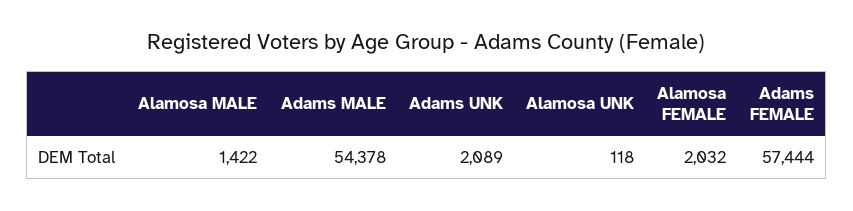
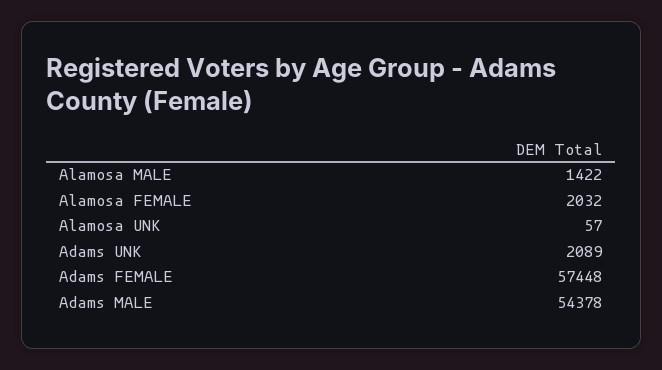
  {
    "Alamosa MALE": 1422,
    "Adams MALE": 54378,
    "Adams UNK": 2089,
-   "Alamosa UNK": 118,
+   "Alamosa UNK": 57,
    "Alamosa FEMALE": 2032,
-   "Adams FEMALE": 57444
+   "Adams FEMALE": 57448
  }

